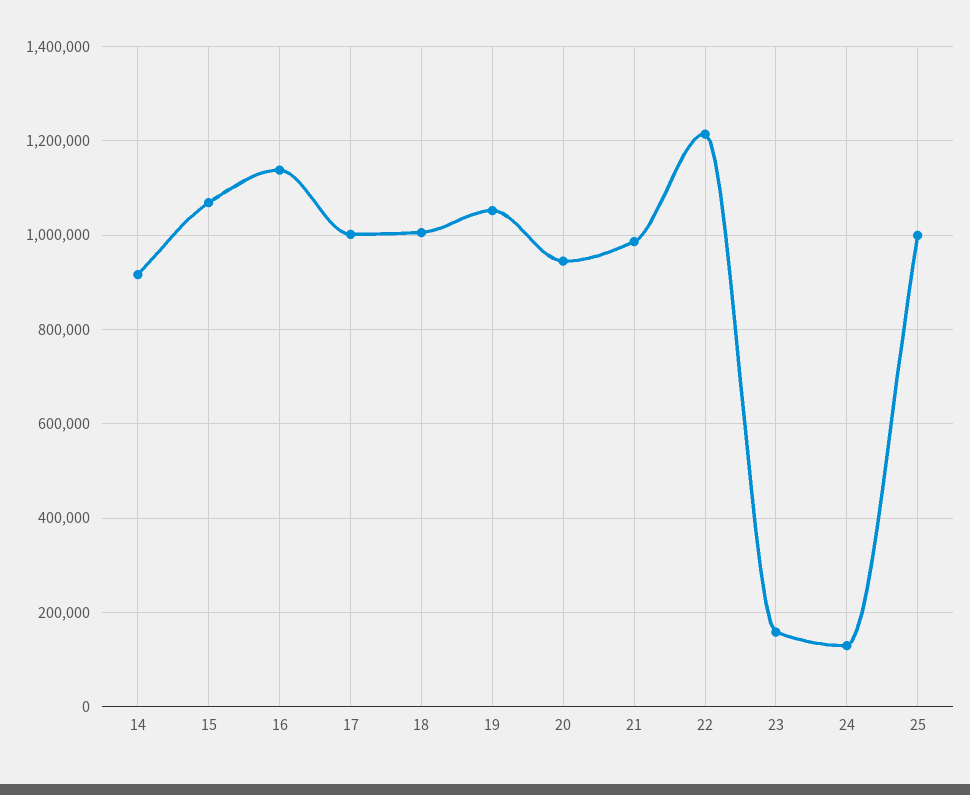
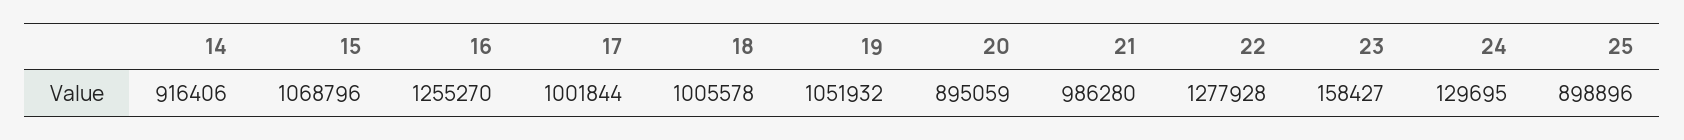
  {
    "14": 916406,
    "15": 1068796,
-   "16": 1140000,
+   "16": 1255270,
    "17": 1001844,
    "18": 1005578,
    "19": 1051932,
-   "20": 940000,
+   "20": 895059,
    "21": 986280,
-   "22": 1220000,
+   "22": 1277928,
    "23": 158427,
    "24": 129695,
-   "25": 1000000
+   "25": 898896
  }

